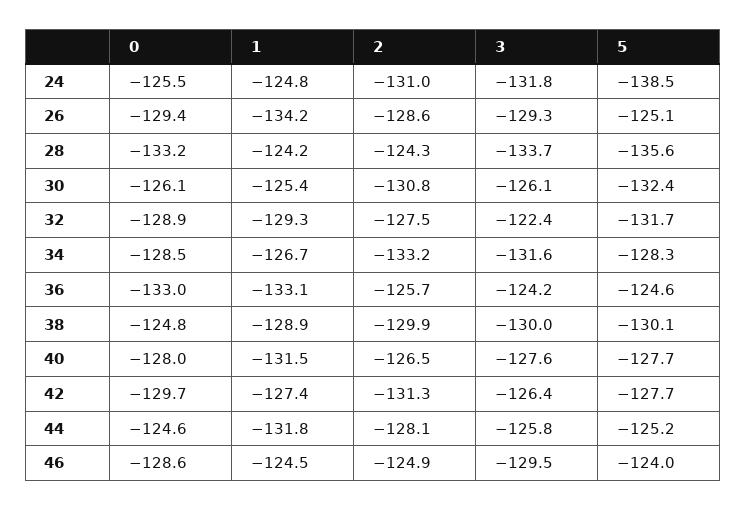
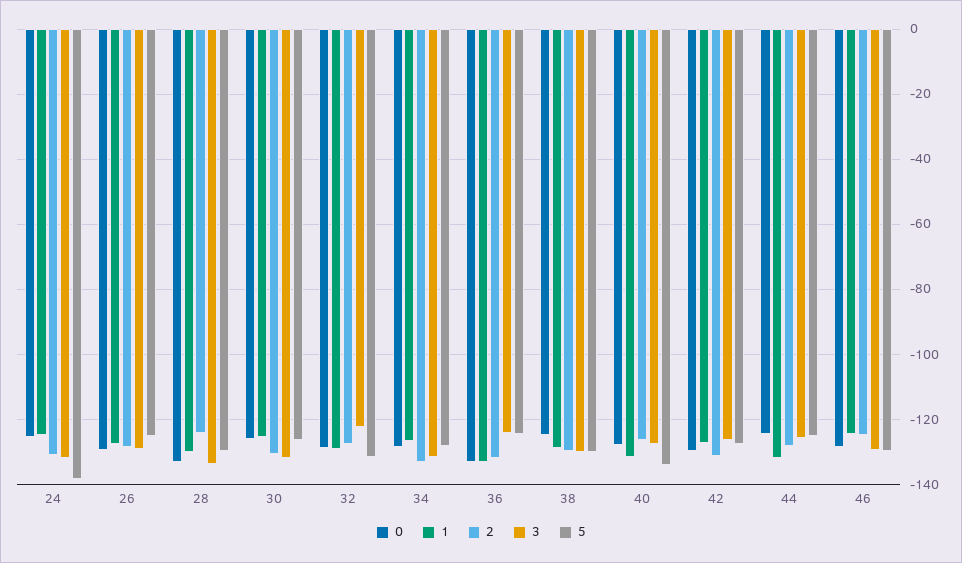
  {
    "0": {
      "24": -125.5,
      "26": -129.4,
      "28": -133.2,
      "30": -126.1,
      "32": -128.9,
      "34": -128.5,
      "36": -133,
      "38": -124.8,
      "40": -128,
      "42": -129.7,
      "44": -124.6,
      "46": -128.6
    },
    "1": {
      "24": -124.8,
-     "26": -134.2,
+     "26": -128,
-     "28": -124.2,
+     "28": -130,
      "30": -125.4,
      "32": -129.3,
      "34": -126.7,
      "36": -133.1,
      "38": -128.9,
      "40": -131.5,
      "42": -127.4,
      "44": -131.8,
      "46": -124.5
    },
    "2": {
      "24": -131,
      "26": -128.6,
      "28": -124.3,
      "30": -130.8,
      "32": -127.5,
      "34": -133.2,
-     "36": -125.7,
+     "36": -132,
      "38": -129.9,
      "40": -126.5,
      "42": -131.3,
      "44": -128.1,
      "46": -124.9
    },
    "3": {
      "24": -131.8,
      "26": -129.3,
      "28": -133.7,
-     "30": -126.1,
+     "30": -132,
      "32": -122.4,
      "34": -131.6,
      "36": -124.2,
      "38": -130,
      "40": -127.6,
      "42": -126.4,
      "44": -125.8,
      "46": -129.5
    },
    "5": {
      "24": -138.5,
      "26": -125.1,
-     "28": -135.6,
+     "28": -130,
-     "30": -132.4,
+     "30": -126,
      "32": -131.7,
      "34": -128.3,
      "36": -124.6,
      "38": -130.1,
-     "40": -127.7,
+     "40": -134,
      "42": -127.7,
      "44": -125.2,
-     "46": -124
+     "46": -130
    }
  }

